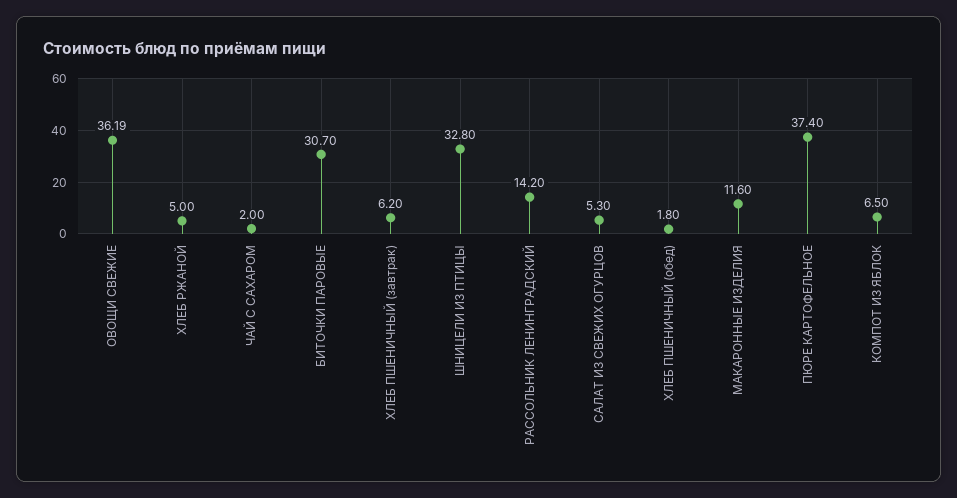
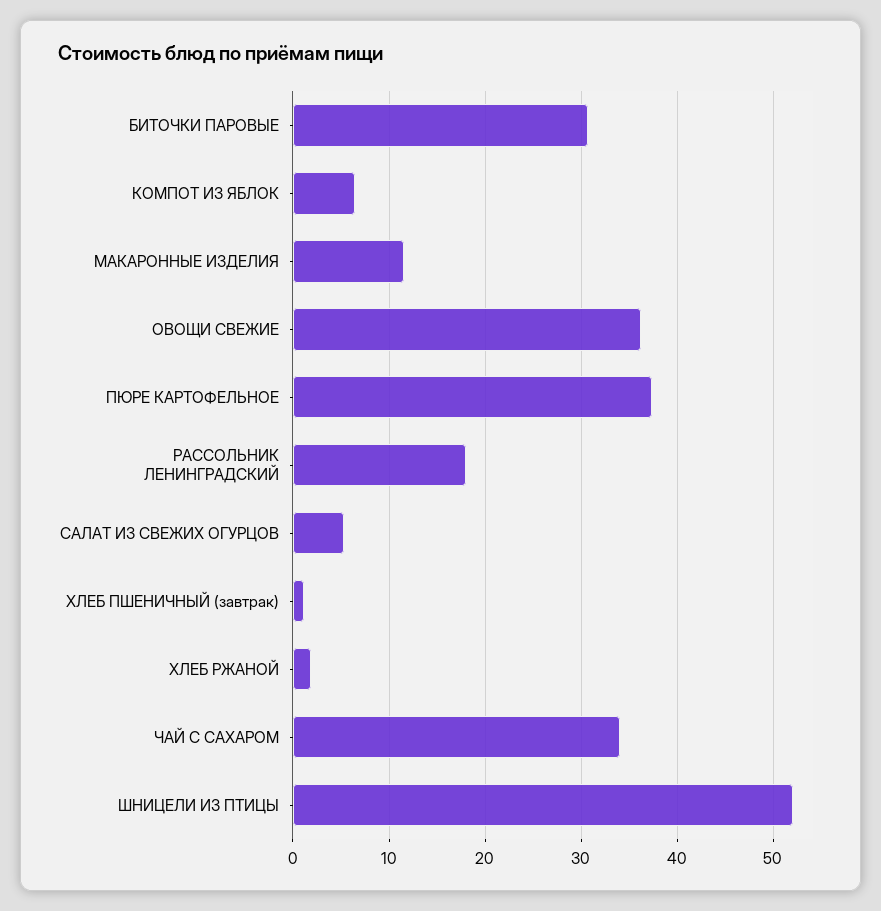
  {
    "ОВОЩИ СВЕЖИЕ": 36.19,
-   "ХЛЕБ РЖАНОЙ": 5,
+   "ХЛЕБ РЖАНОЙ": 2,
-   "ЧАЙ С САХАРОМ": 2,
+   "ЧАЙ С САХАРОМ": 34,
    "БИТОЧКИ ПАРОВЫЕ": 30.7,
-   "ХЛЕБ ПШЕНИЧНЫЙ (завтрак)": 6.2,
+   "ХЛЕБ ПШЕНИЧНЫЙ (завтрак)": 1,
-   "ШНИЦЕЛИ ИЗ ПТИЦЫ": 32.8,
+   "ШНИЦЕЛИ ИЗ ПТИЦЫ": 52,
-   "РАССОЛЬНИК ЛЕНИНГРАДСКИЙ": 14.2,
+   "РАССОЛЬНИК ЛЕНИНГРАДСКИЙ": 18,
    "САЛАТ ИЗ СВЕЖИХ ОГУРЦОВ": 5.3,
-   "ХЛЕБ ПШЕНИЧНЫЙ (обед)": 1.8,
    "МАКАРОННЫЕ ИЗДЕЛИЯ": 11.6,
    "ПЮРЕ КАРТОФЕЛЬНОЕ": 37.4,
    "КОМПОТ ИЗ ЯБЛОК": 6.5
  }

